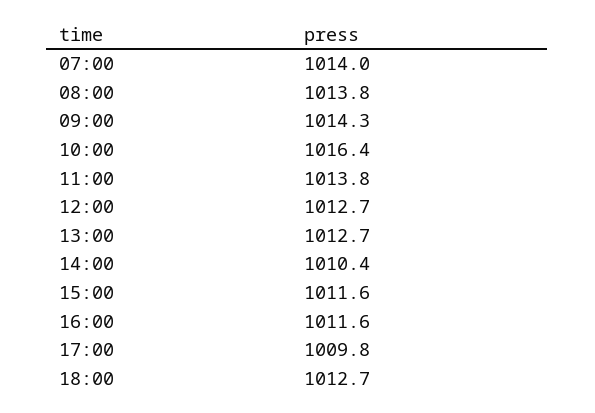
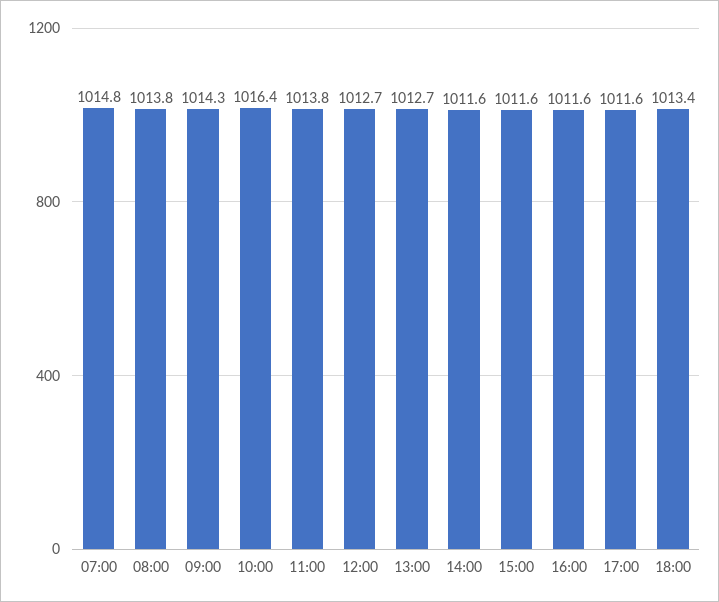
  {
-   "07:00": 1014,
+   "07:00": 1014.8,
    "08:00": 1013.8,
    "09:00": 1014.3,
    "10:00": 1016.4,
    "11:00": 1013.8,
    "12:00": 1012.7,
    "13:00": 1012.7,
-   "14:00": 1010.4,
+   "14:00": 1011.6,
    "15:00": 1011.6,
    "16:00": 1011.6,
-   "17:00": 1009.8,
+   "17:00": 1011.6,
-   "18:00": 1012.7
+   "18:00": 1013.4
  }

